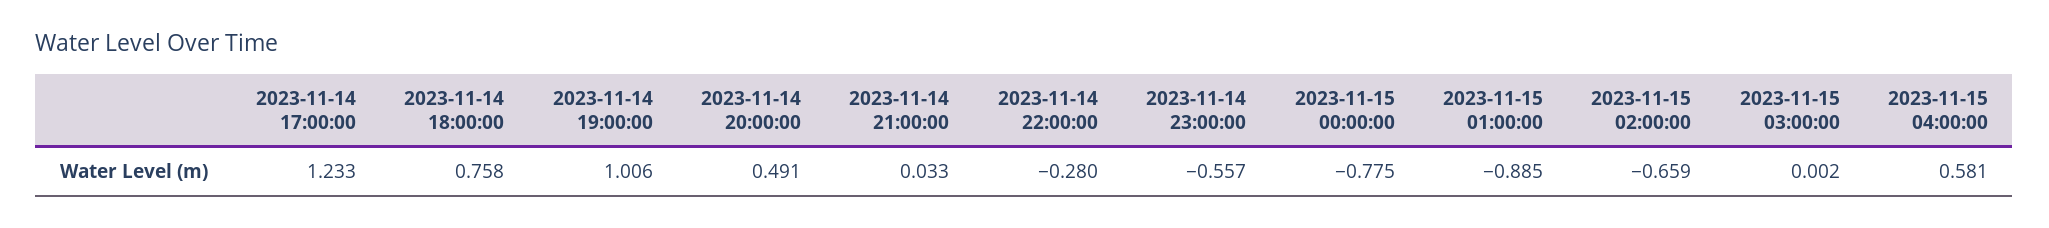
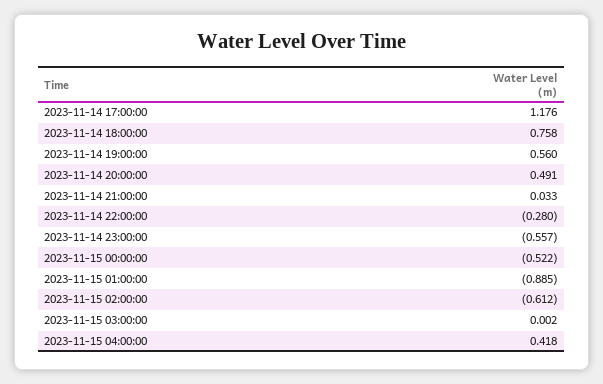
  {
-   "2023-11-14 17:00:00": 1.233,
+   "2023-11-14 17:00:00": 1.176,
    "2023-11-14 18:00:00": 0.758,
-   "2023-11-14 19:00:00": 1.006,
+   "2023-11-14 19:00:00": 0.56,
    "2023-11-14 20:00:00": 0.491,
    "2023-11-14 21:00:00": 0.033,
    "2023-11-14 22:00:00": -0.28,
    "2023-11-14 23:00:00": -0.557,
-   "2023-11-15 00:00:00": -0.775,
+   "2023-11-15 00:00:00": -0.522,
    "2023-11-15 01:00:00": -0.885,
-   "2023-11-15 02:00:00": -0.659,
+   "2023-11-15 02:00:00": -0.612,
    "2023-11-15 03:00:00": 0.002,
-   "2023-11-15 04:00:00": 0.581
+   "2023-11-15 04:00:00": 0.418
  }

